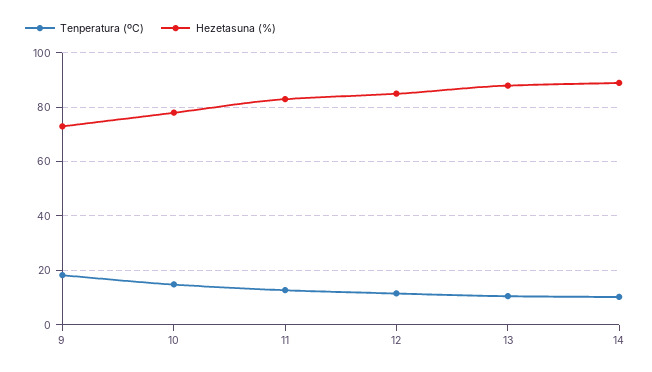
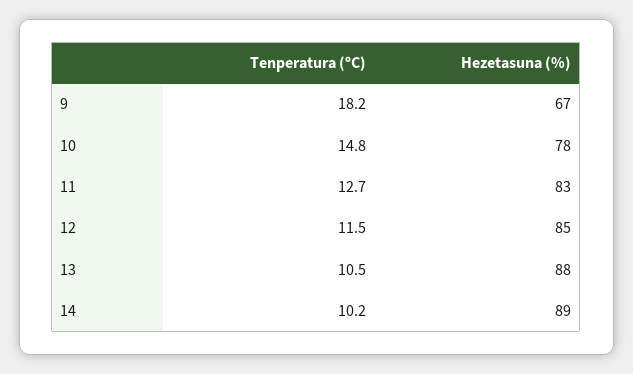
  {
    "Tenperatura (ºC)": {
      "9": 18.2,
      "10": 14.8,
      "11": 12.7,
      "12": 11.5,
      "13": 10.5,
      "14": 10.2
    },
    "Hezetasuna (%)": {
-     "9": 72.5,
+     "9": 67,
      "10": 78,
      "11": 83,
      "12": 85,
      "13": 88,
      "14": 89
    }
  }

